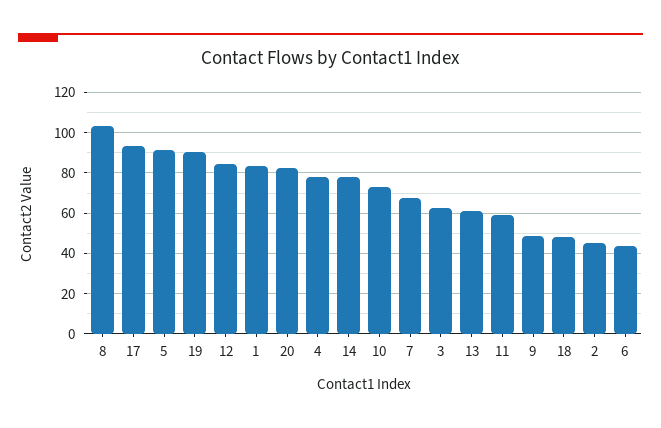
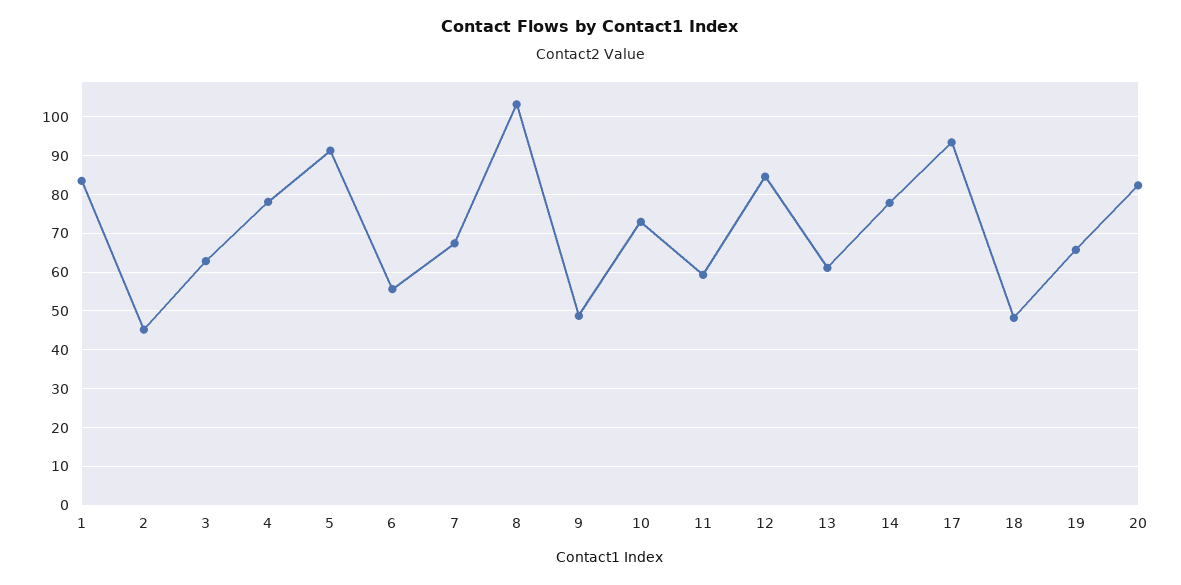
  {
    "8": 104,
    "17": 94,
    "5": 92,
-   "19": 90,
+   "19": 66,
    "12": 84,
    "1": 84,
    "20": 82,
    "4": 78,
    "14": 78,
    "10": 72,
    "7": 68,
    "3": 62,
    "13": 62,
    "11": 60,
    "9": 48,
    "18": 48,
    "2": 46,
-   "6": 45
+   "6": 56
  }

